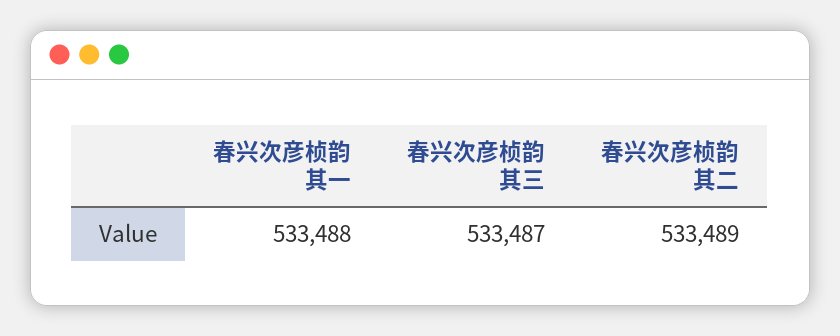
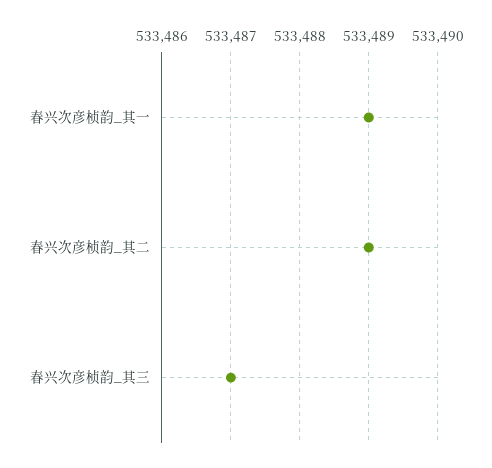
  {
-   "春兴次彦桢韵 其一": 533488,
+   "春兴次彦桢韵 其一": 533489,
    "春兴次彦桢韵 其三": 533487,
    "春兴次彦桢韵 其二": 533489
  }

